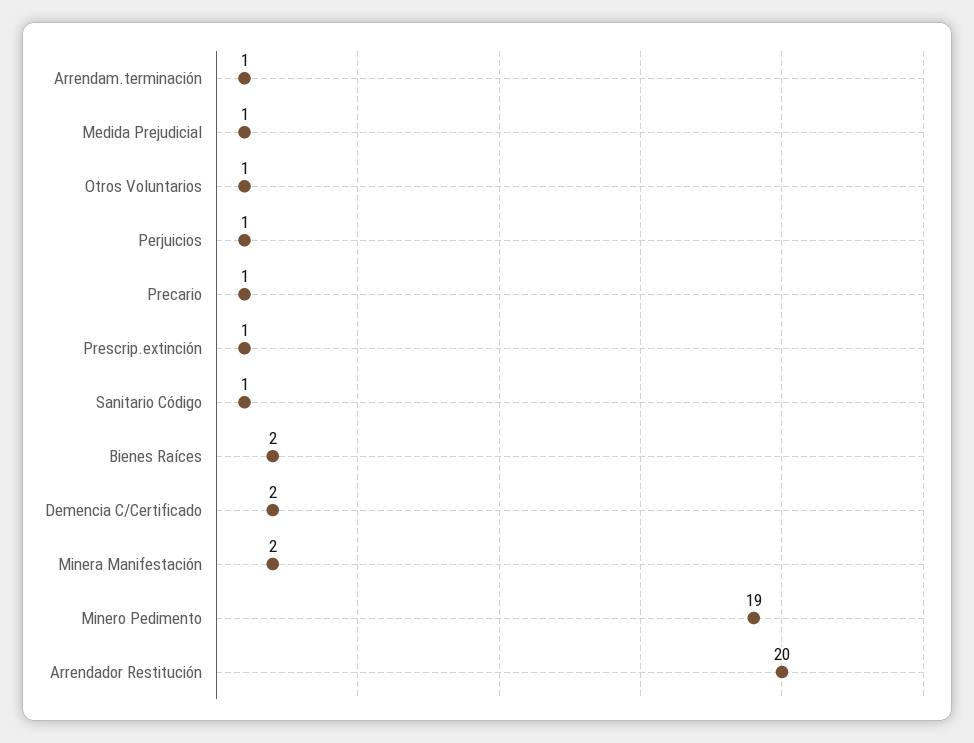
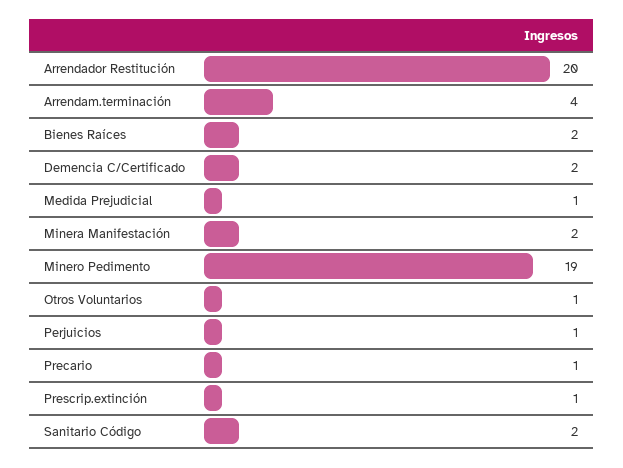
  {
-   "Arrendam.terminación": 1,
+   "Arrendam.terminación": 4,
    "Medida Prejudicial": 1,
    "Otros Voluntarios": 1,
    "Perjuicios": 1,
    "Precario": 1,
    "Prescrip.extinción": 1,
-   "Sanitario Código": 1,
+   "Sanitario Código": 2,
    "Bienes Raíces": 2,
    "Demencia C/Certificado": 2,
    "Minera Manifestación": 2,
    "Minero Pedimento": 19,
    "Arrendador Restitución": 20
  }

